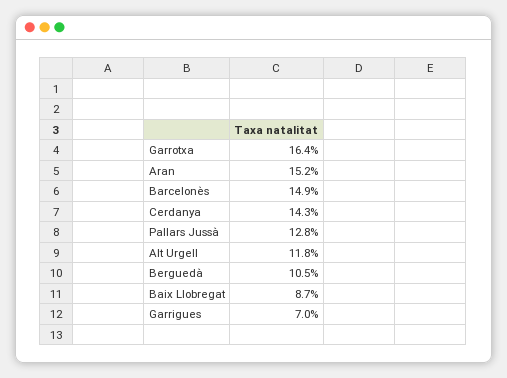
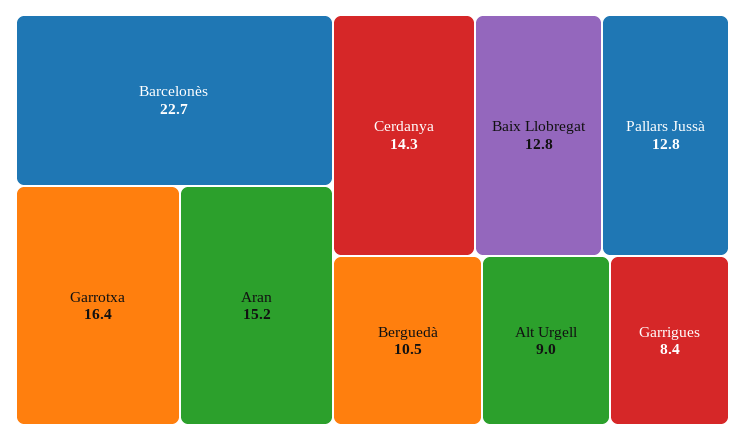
  {
    "Garrotxa": 16.4,
    "Aran": 15.2,
-   "Barcelonès": 14.9,
+   "Barcelonès": 22.7,
    "Cerdanya": 14.3,
    "Pallars Jussà": 12.8,
-   "Alt Urgell": 11.8,
+   "Alt Urgell": 9,
    "Berguedà": 10.5,
-   "Baix Llobregat": 8.7,
+   "Baix Llobregat": 12.8,
-   "Garrigues": 7
+   "Garrigues": 8.4
  }

